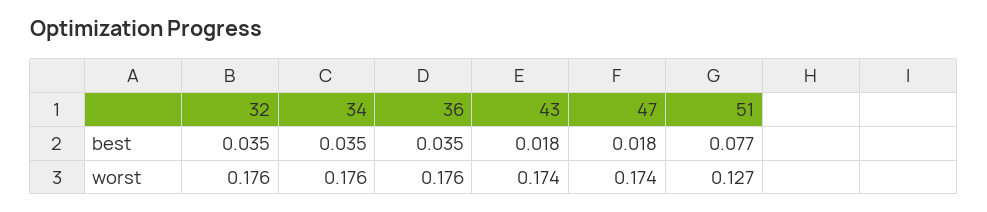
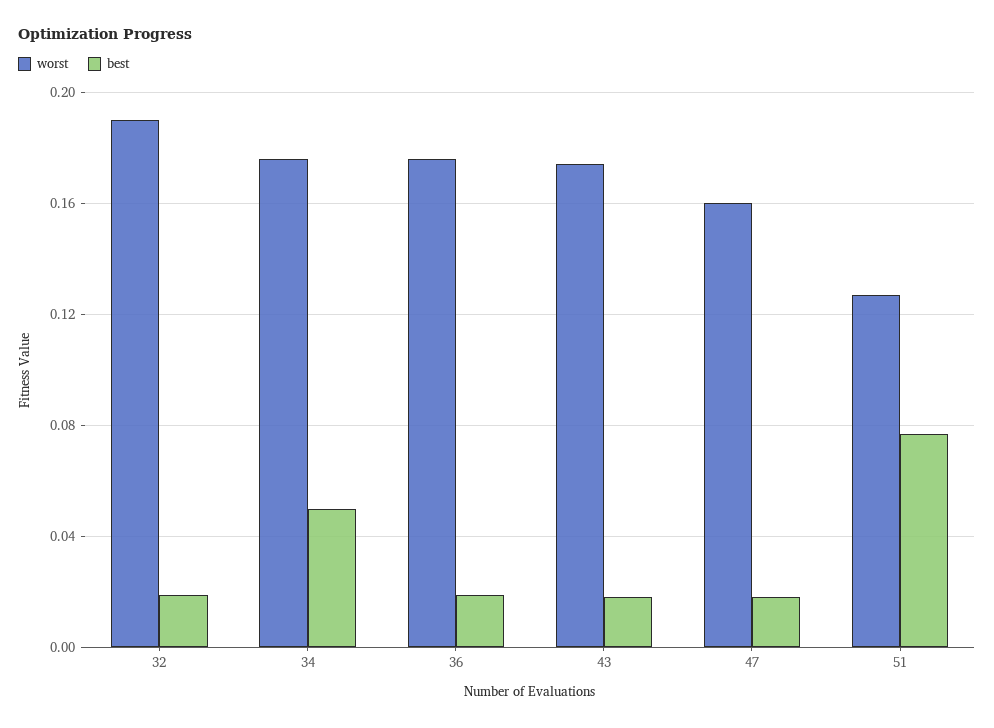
  {
    "best": {
-     "32": 0.035,
+     "32": 0.02,
-     "34": 0.035,
+     "34": 0.05,
-     "36": 0.035,
+     "36": 0.02,
      "43": 0.018,
      "47": 0.018,
      "51": 0.077
    },
    "worst": {
-     "32": 0.176,
+     "32": 0.19,
      "34": 0.176,
      "36": 0.176,
      "43": 0.174,
-     "47": 0.174,
+     "47": 0.16,
      "51": 0.127
    }
  }

